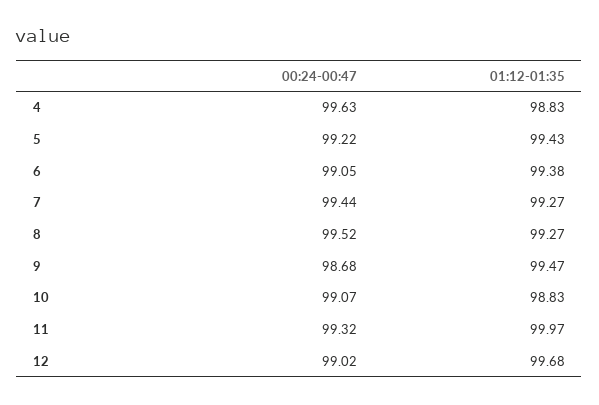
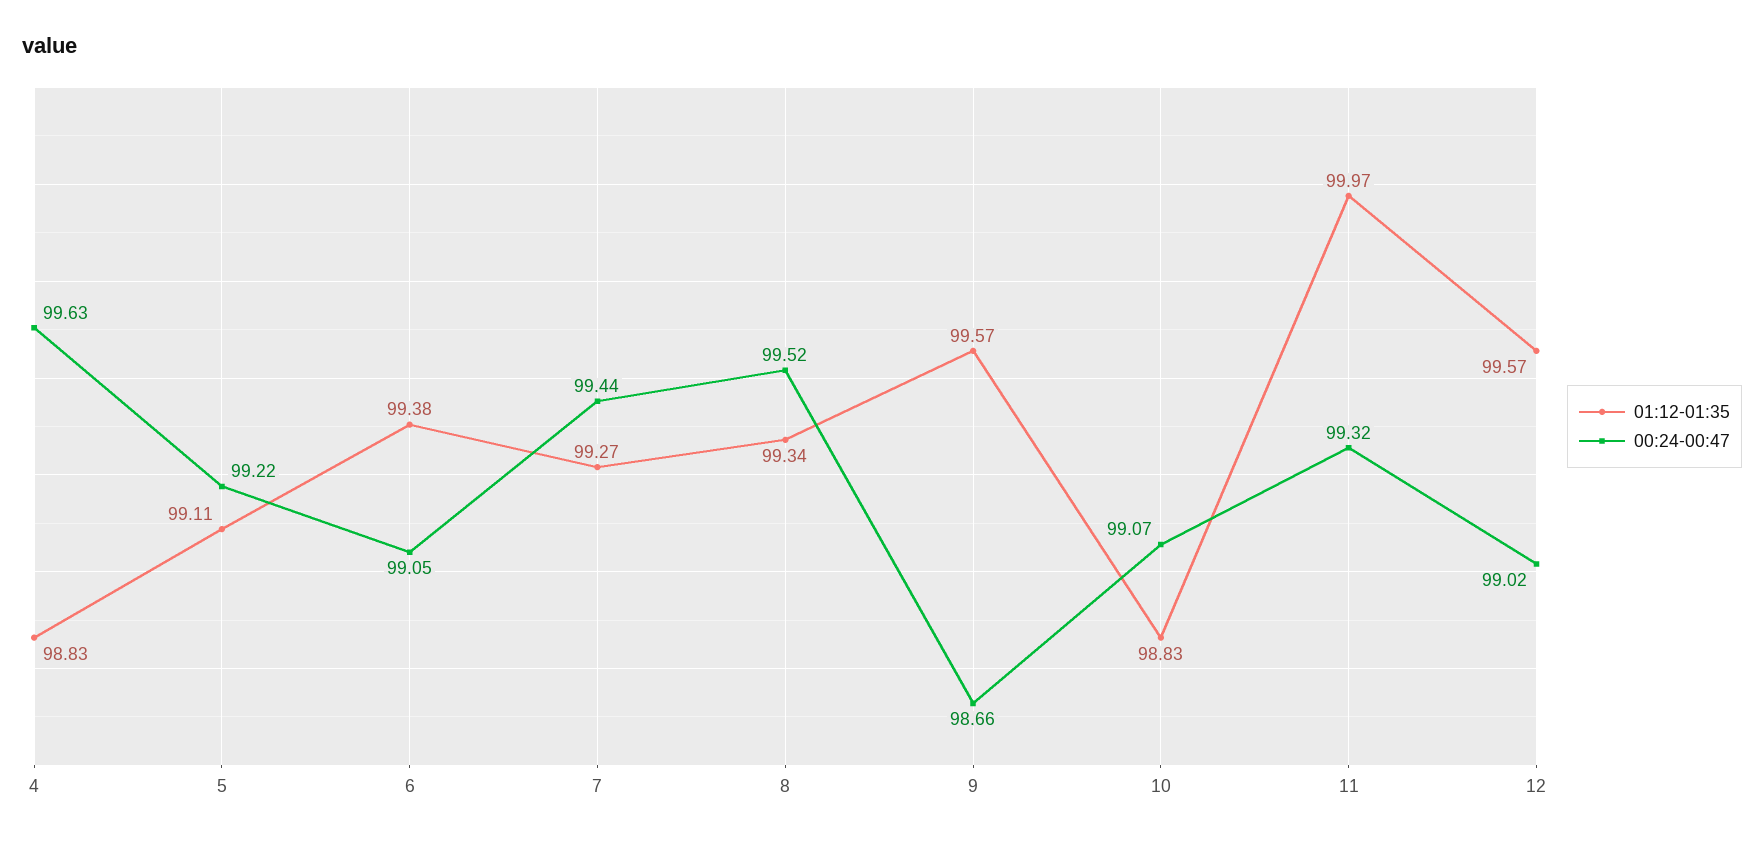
  {
    "00:24-00:47": {
      "4": 99.63,
      "5": 99.22,
      "6": 99.05,
      "7": 99.44,
      "8": 99.52,
-     "9": 98.68,
+     "9": 98.66,
      "10": 99.07,
      "11": 99.32,
      "12": 99.02
    },
    "01:12-01:35": {
      "4": 98.83,
-     "5": 99.43,
+     "5": 99.11,
      "6": 99.38,
      "7": 99.27,
-     "8": 99.27,
+     "8": 99.34,
-     "9": 99.47,
+     "9": 99.57,
      "10": 98.83,
      "11": 99.97,
-     "12": 99.68
+     "12": 99.57
    }
  }

